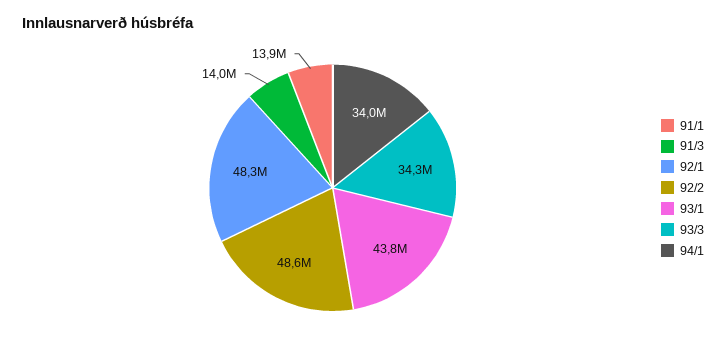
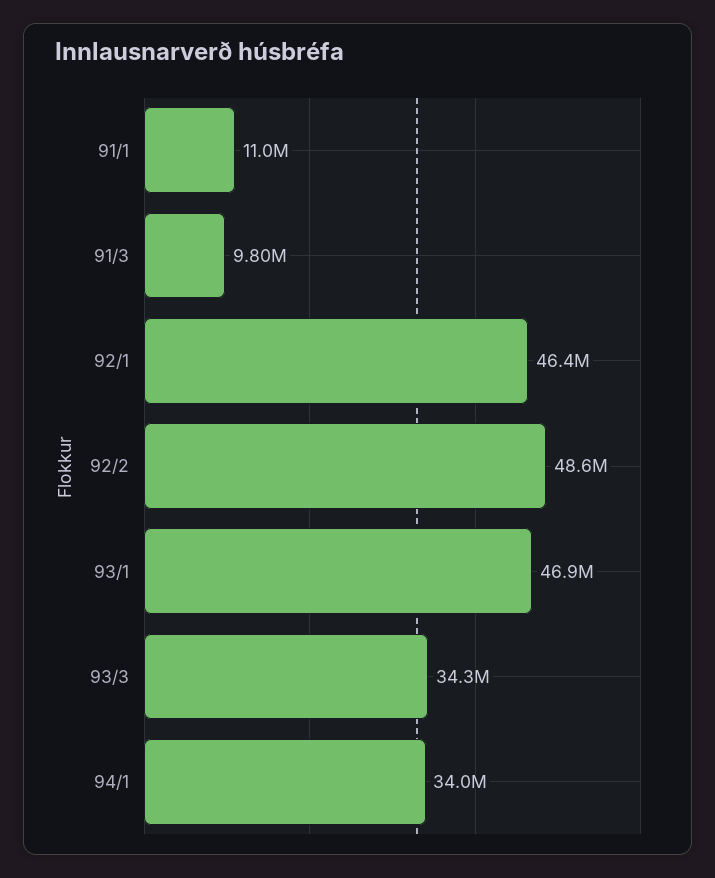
  {
-   "91/1": 13900000,
+   "91/1": 11000000,
-   "91/3": 14000000,
+   "91/3": 9800000,
-   "92/1": 48300000,
+   "92/1": 46400000,
    "92/2": 48600000,
-   "93/1": 43800000,
+   "93/1": 46900000,
    "93/3": 34300000,
    "94/1": 34000000
  }

